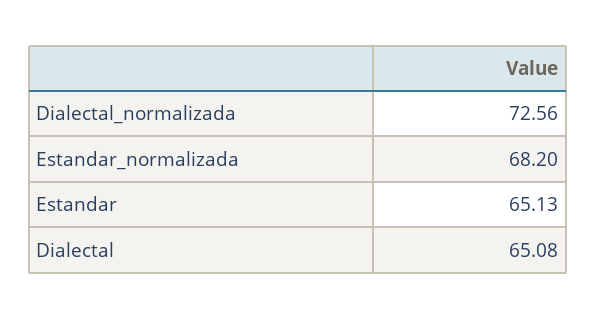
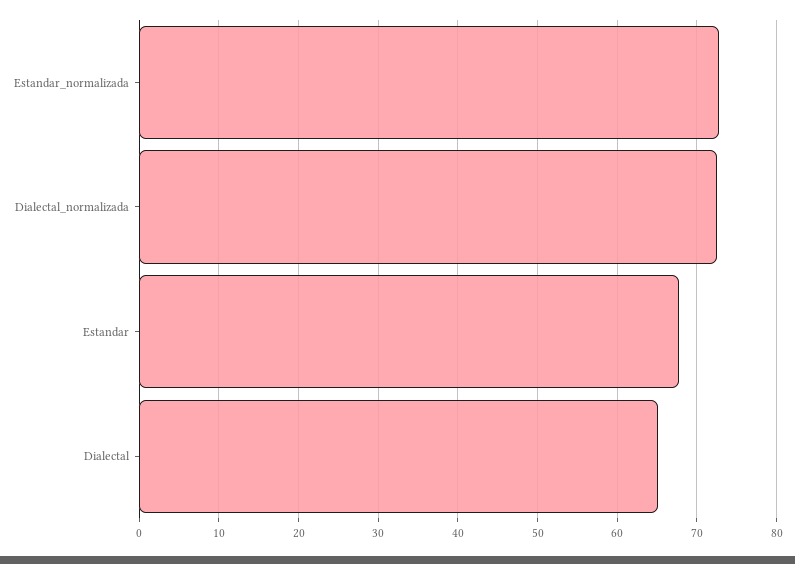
  {
    "Dialectal_normalizada": 72.56,
-   "Estandar_normalizada": 68.2,
+   "Estandar_normalizada": 73,
-   "Estandar": 65.13,
+   "Estandar": 68,
    "Dialectal": 65.08
  }

